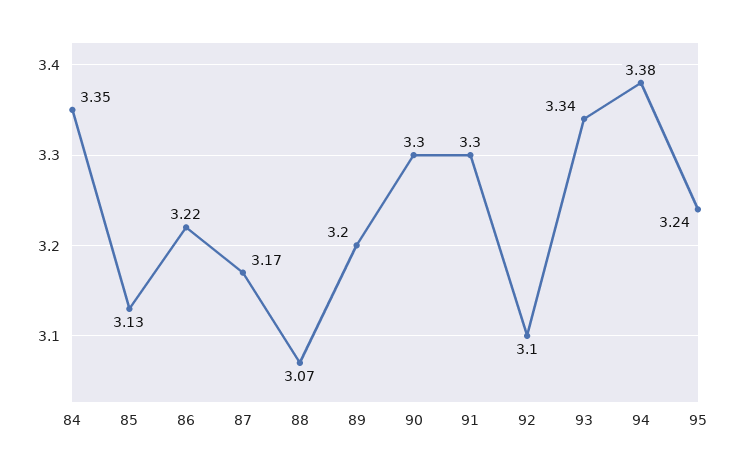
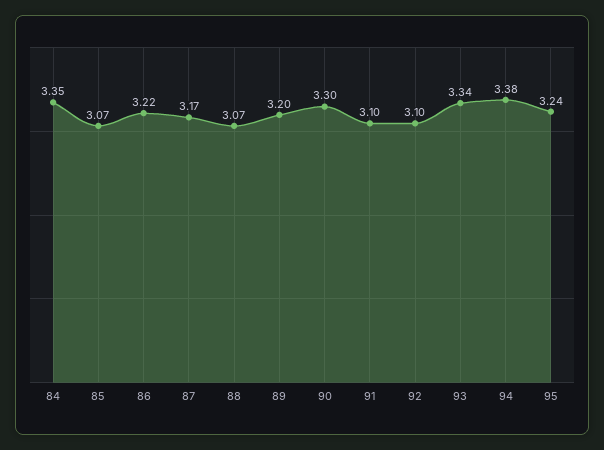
  {
    "84": 3.35,
-   "85": 3.13,
+   "85": 3.07,
    "86": 3.22,
    "87": 3.17,
    "88": 3.07,
    "89": 3.2,
    "90": 3.3,
-   "91": 3.3,
+   "91": 3.1,
    "92": 3.1,
    "93": 3.34,
    "94": 3.38,
    "95": 3.24
  }

